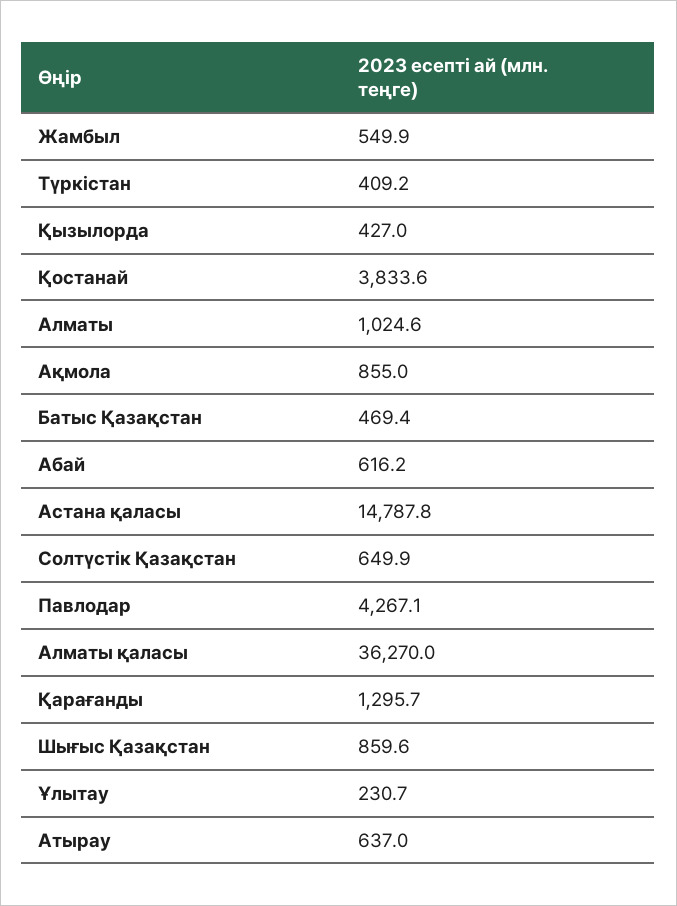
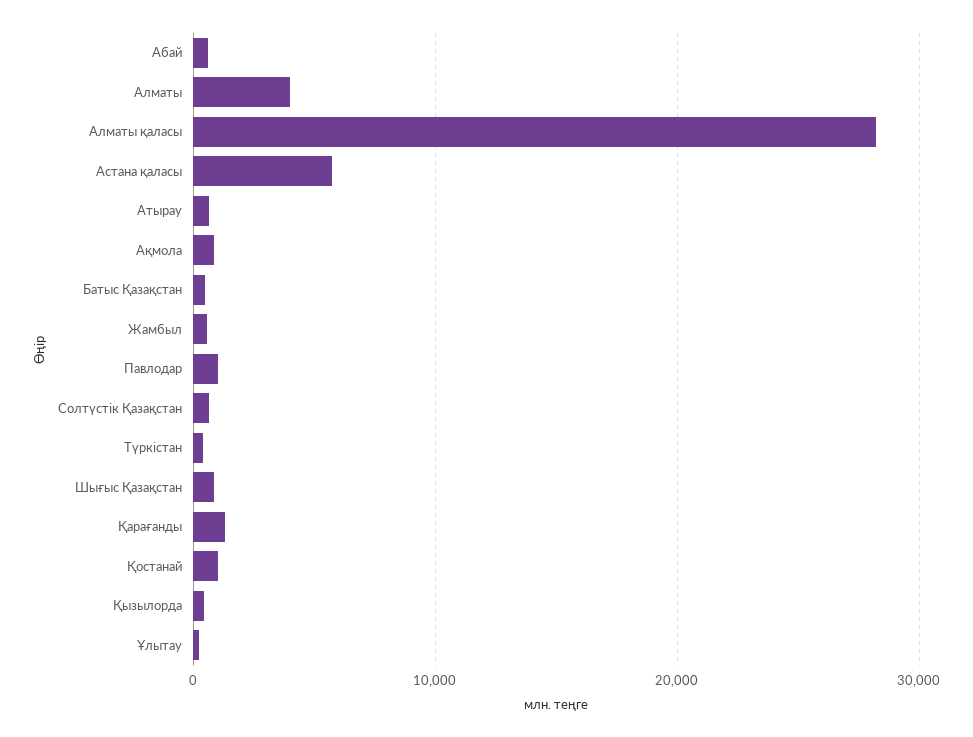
  {
    "Жамбыл": 549.9,
    "Түркістан": 409.2,
    "Қызылорда": 427,
-   "Қостанай": 3833.6,
+   "Қостанай": 1000,
-   "Алматы": 1024.6,
+   "Алматы": 4000,
    "Ақмола": 855,
    "Батыс Қазақстан": 469.4,
    "Абай": 616.2,
-   "Астана қаласы": 14787.8,
+   "Астана қаласы": 6000,
    "Солтүстік Қазақстан": 649.9,
-   "Павлодар": 4267.1,
+   "Павлодар": 1000,
-   "Алматы қаласы": 36270,
+   "Алматы қаласы": 28000,
    "Қарағанды": 1295.7,
    "Шығыс Қазақстан": 859.6,
    "Ұлытау": 230.7,
    "Атырау": 637
  }

